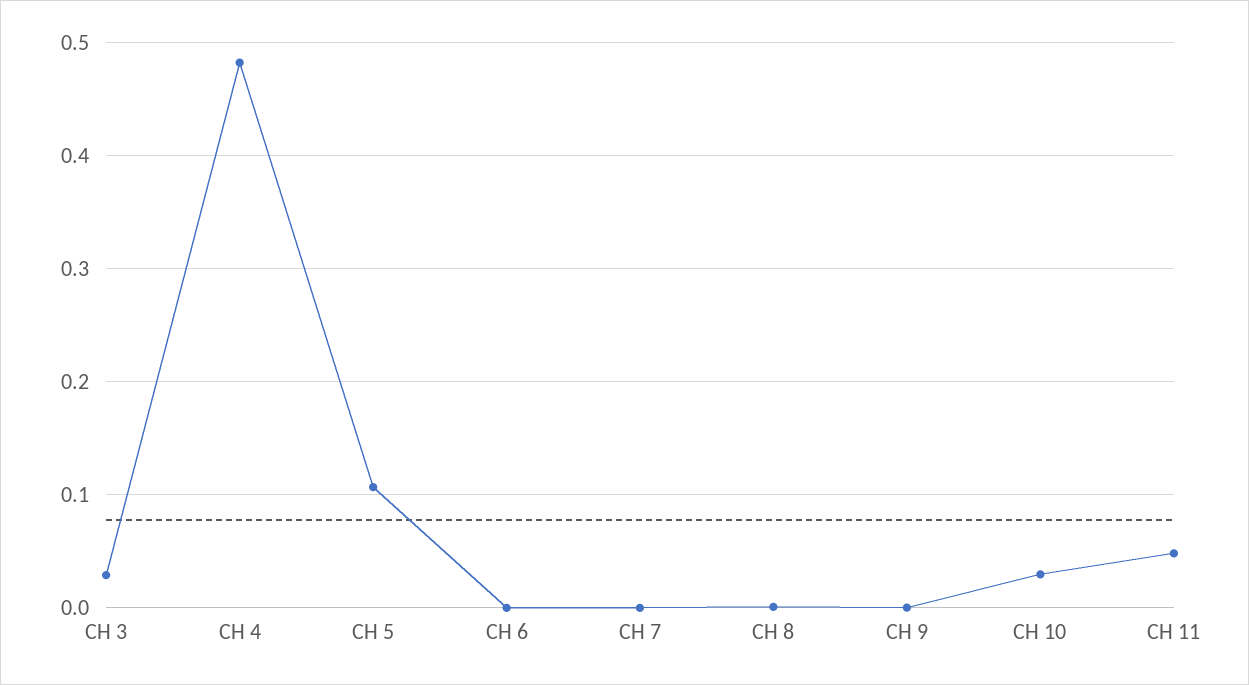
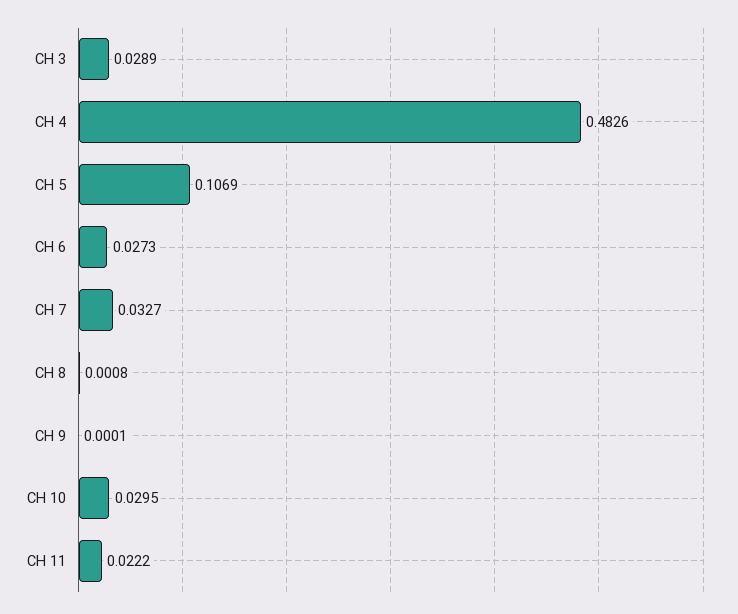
  {
    "CH 3": 0.0289,
    "CH 4": 0.4826,
    "CH 5": 0.1069,
-   "CH 6": 0,
+   "CH 6": 0.0273,
-   "CH 7": 0,
+   "CH 7": 0.0327,
    "CH 8": 0.0008,
    "CH 9": 0.0001,
    "CH 10": 0.0295,
-   "CH 11": 0.05
+   "CH 11": 0.0222
  }

